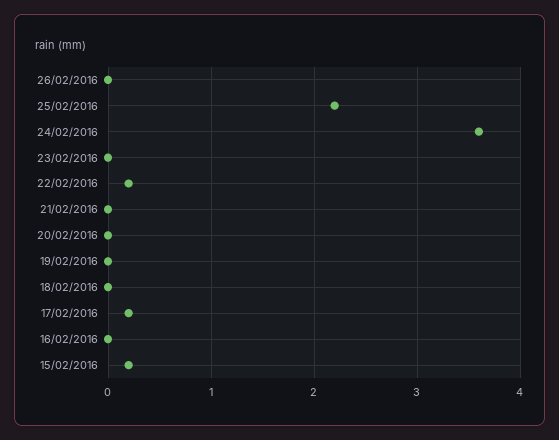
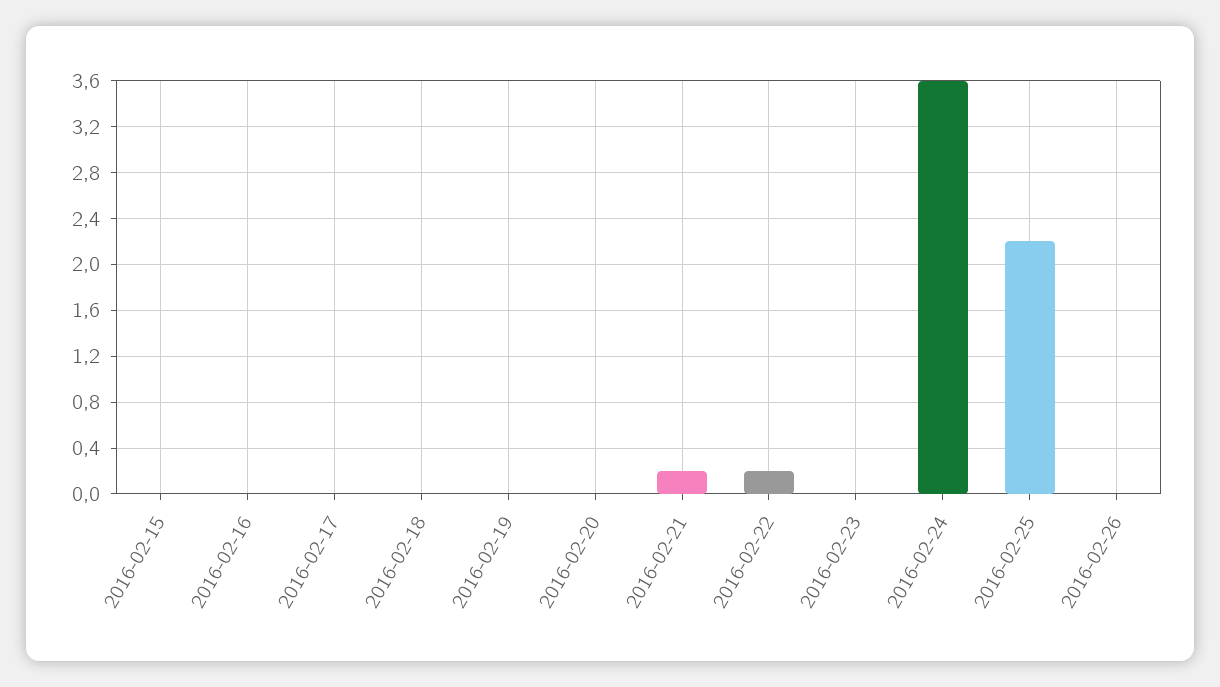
  {
    "26/02/2016": 0,
    "25/02/2016": 2.2,
    "24/02/2016": 3.6,
    "23/02/2016": 0,
    "22/02/2016": 0.2,
-   "21/02/2016": 0,
+   "21/02/2016": 0.2,
    "20/02/2016": 0,
    "19/02/2016": 0,
    "18/02/2016": 0,
-   "17/02/2016": 0.2,
+   "17/02/2016": 0,
    "16/02/2016": 0,
-   "15/02/2016": 0.2
+   "15/02/2016": 0
  }

